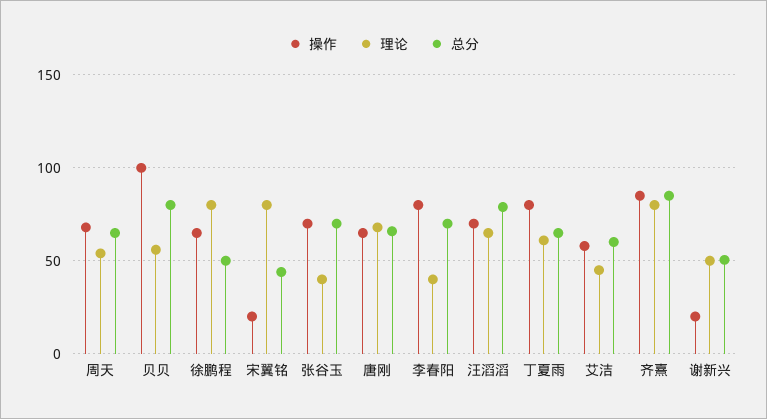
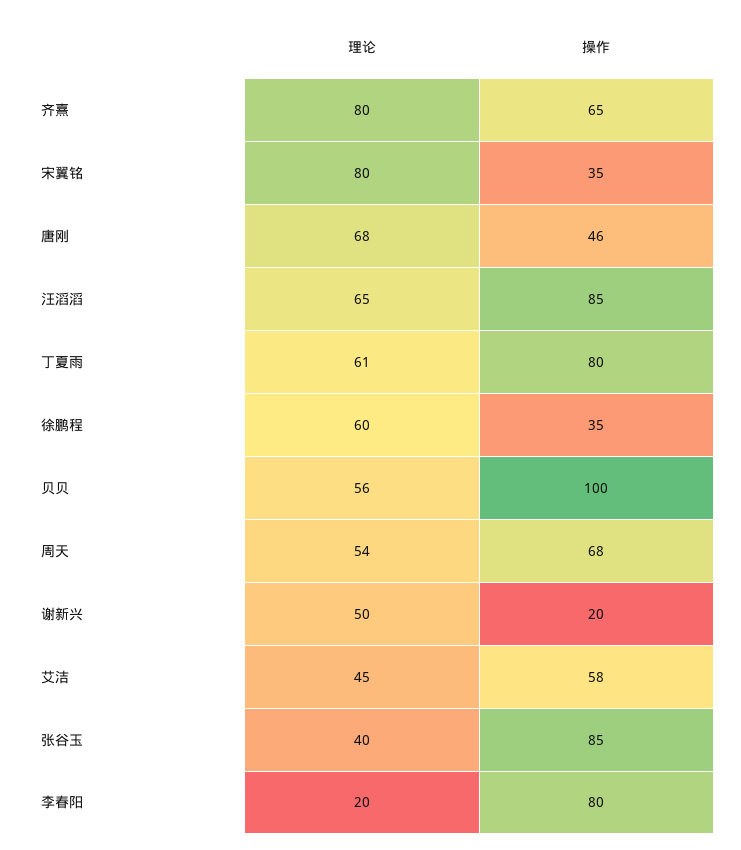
  {
    "操作": {
      "周天": 68,
      "贝贝": 100,
-     "徐鹏程": 65,
+     "徐鹏程": 35,
-     "宋翼铭": 20,
+     "宋翼铭": 35,
-     "张谷玉": 70,
+     "张谷玉": 85,
-     "唐刚": 65,
+     "唐刚": 46,
      "李春阳": 80,
-     "汪滔滔": 70,
+     "汪滔滔": 85,
      "丁夏雨": 80,
      "艾洁": 58,
-     "齐熹": 85,
+     "齐熹": 65,
      "谢新兴": 20
    },
    "理论": {
      "周天": 54,
      "贝贝": 56,
-     "徐鹏程": 80,
+     "徐鹏程": 60,
      "宋翼铭": 80,
      "张谷玉": 40,
      "唐刚": 68,
-     "李春阳": 40,
+     "李春阳": 20,
      "汪滔滔": 65,
      "丁夏雨": 61,
      "艾洁": 45,
      "齐熹": 80,
      "谢新兴": 50
-   },
+   }
-   "总分": {
-     "周天": 65,
-     "贝贝": 80,
-     "徐鹏程": 50,
-     "宋翼铭": 45,
-     "张谷玉": 70,
-     "唐刚": 65,
-     "李春阳": 70,
-     "汪滔滔": 80,
-     "丁夏雨": 65,
-     "艾洁": 60,
-     "齐熹": 85,
-     "谢新兴": 50
-   }
  }

